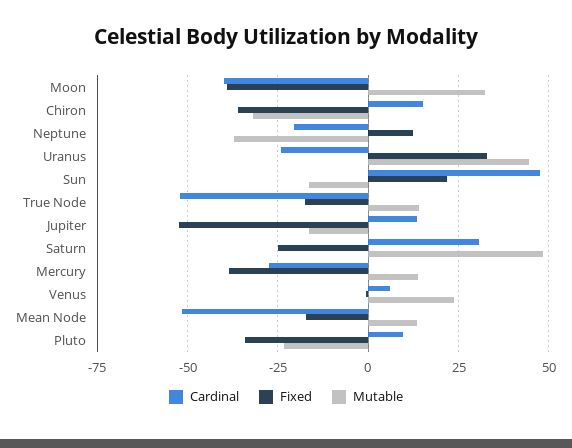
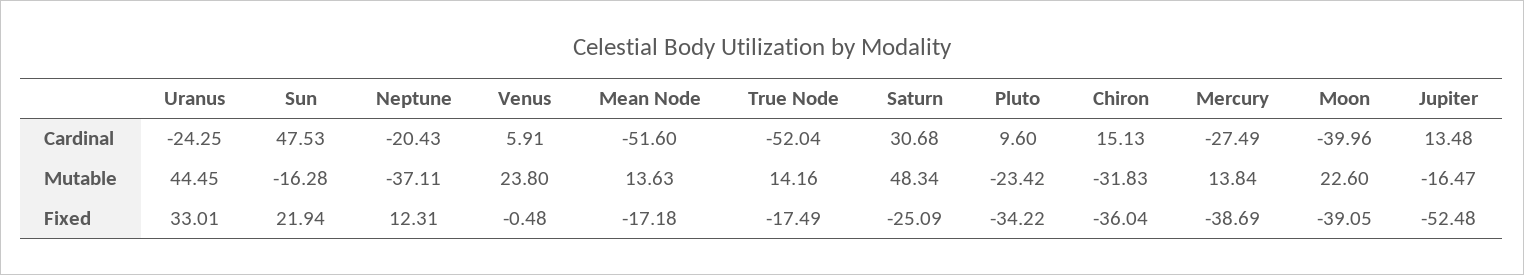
  {
    "Cardinal": {
      "Moon": -39.96,
      "Chiron": 15.13,
      "Neptune": -20.43,
      "Uranus": -24.25,
      "Sun": 47.53,
      "True Node": -52.04,
      "Jupiter": 13.48,
      "Saturn": 30.68,
      "Mercury": -27.49,
      "Venus": 5.91,
      "Mean Node": -51.6,
      "Pluto": 9.6
    },
    "Fixed": {
      "Moon": -39.05,
      "Chiron": -36.04,
      "Neptune": 12.31,
      "Uranus": 33.01,
      "Sun": 21.94,
      "True Node": -17.49,
      "Jupiter": -52.48,
      "Saturn": -25.09,
      "Mercury": -38.69,
      "Venus": -0.48,
      "Mean Node": -17.18,
      "Pluto": -34.22
    },
    "Mutable": {
-     "Moon": 32.5,
+     "Moon": 22.6,
      "Chiron": -31.83,
      "Neptune": -37.11,
      "Uranus": 44.45,
      "Sun": -16.28,
      "True Node": 14.16,
      "Jupiter": -16.47,
      "Saturn": 48.34,
      "Mercury": 13.84,
      "Venus": 23.8,
      "Mean Node": 13.63,
      "Pluto": -23.42
    }
  }

